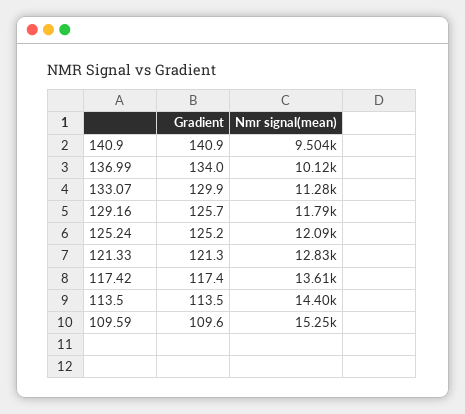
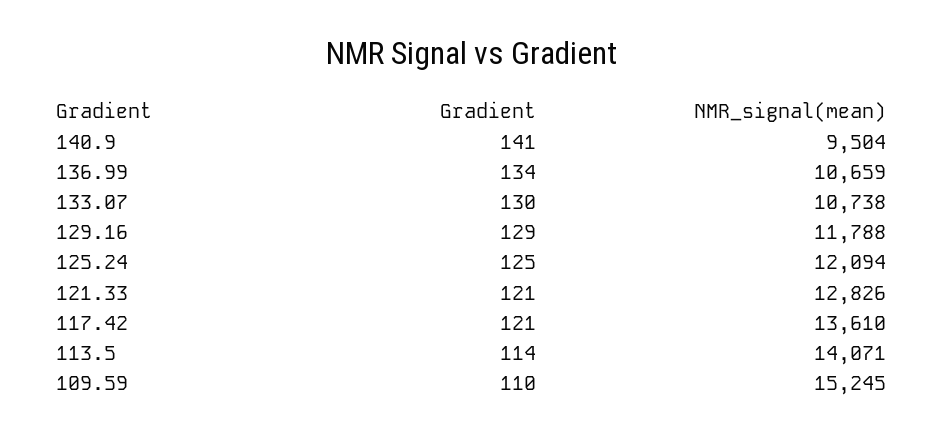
  {
    "Gradient": {
      "140.9": 140.9,
      "136.99": 134,
      "133.07": 129.9,
-     "129.16": 125.7,
+     "129.16": 129,
      "125.24": 125.2,
      "121.33": 121.3,
-     "117.42": 117.4,
+     "117.42": 121,
      "113.5": 113.5,
      "109.59": 109.6
    },
    "Nmr signal(mean)": {
      "140.9": 9504,
-     "136.99": 10120,
+     "136.99": 10659,
-     "133.07": 11280,
+     "133.07": 10738,
      "129.16": 11788,
      "125.24": 12094,
      "121.33": 12826,
      "117.42": 13610,
-     "113.5": 14400,
+     "113.5": 14071,
      "109.59": 15245
    }
  }

